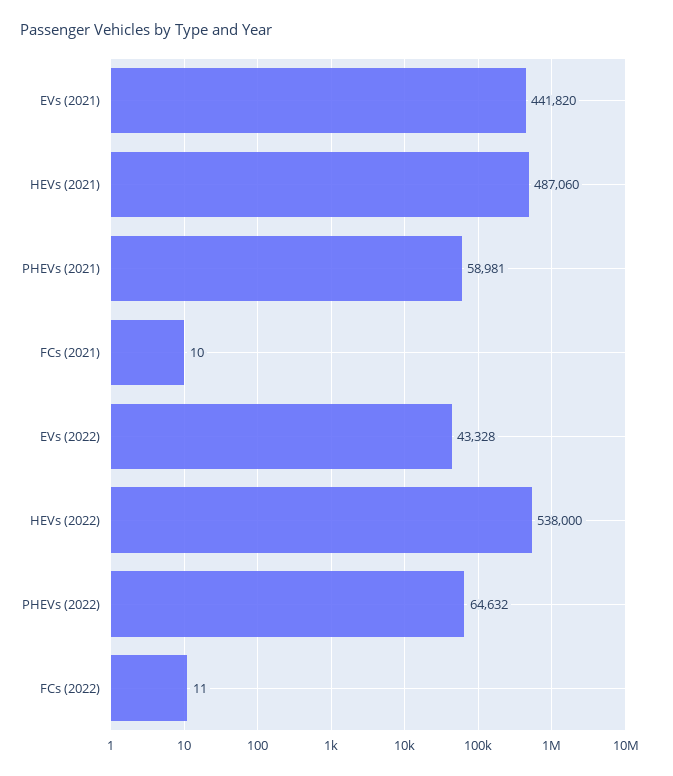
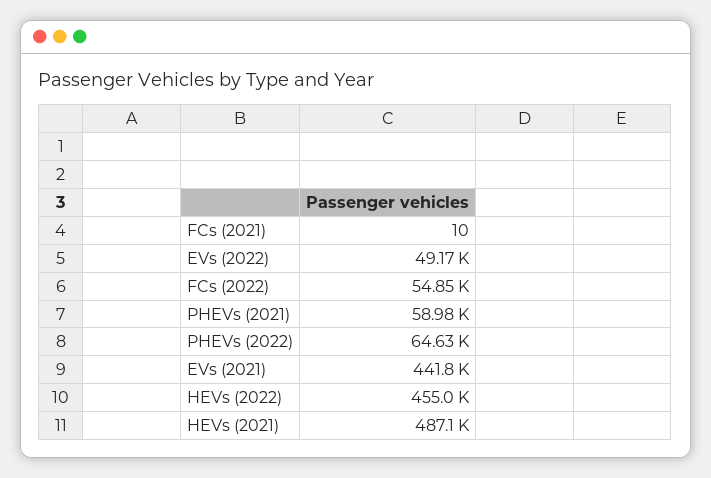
  {
    "EVs (2021)": 441820,
    "HEVs (2021)": 487060,
    "PHEVs (2021)": 58981,
    "FCs (2021)": 10,
-   "EVs (2022)": 43328,
+   "EVs (2022)": 49170,
-   "HEVs (2022)": 538000,
+   "HEVs (2022)": 455000,
    "PHEVs (2022)": 64632,
-   "FCs (2022)": 11
+   "FCs (2022)": 54850
  }

